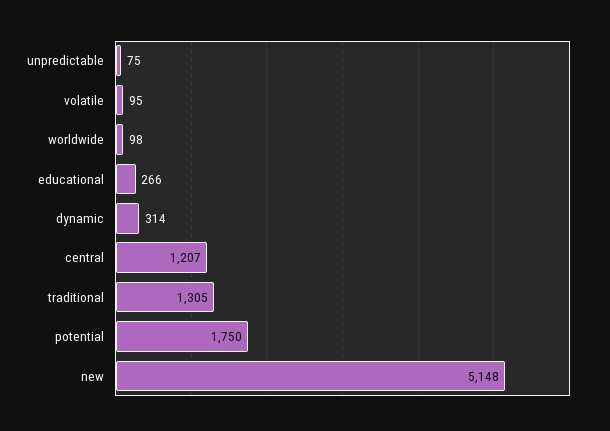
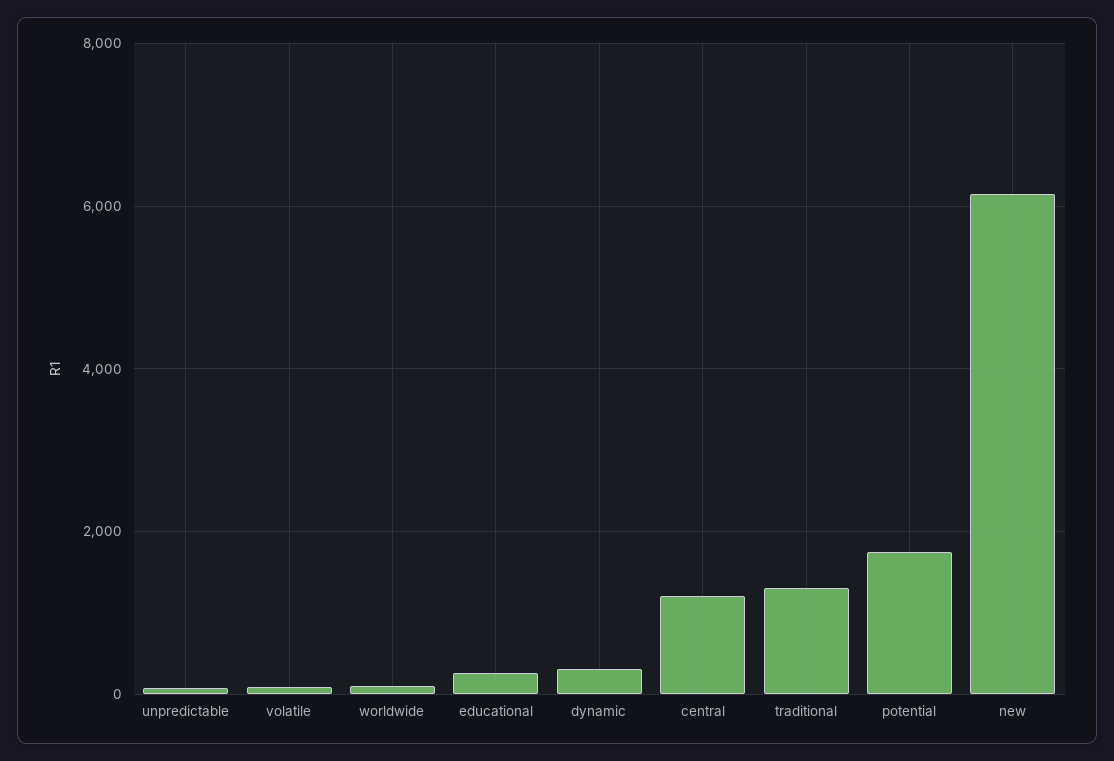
  {
    "unpredictable": 75,
    "volatile": 95,
    "worldwide": 98,
    "educational": 266,
    "dynamic": 314,
    "central": 1207,
    "traditional": 1305,
    "potential": 1750,
-   "new": 5148
+   "new": 6200
  }

